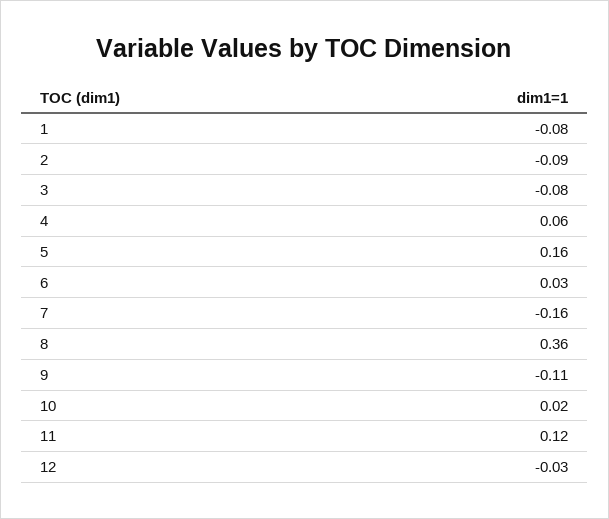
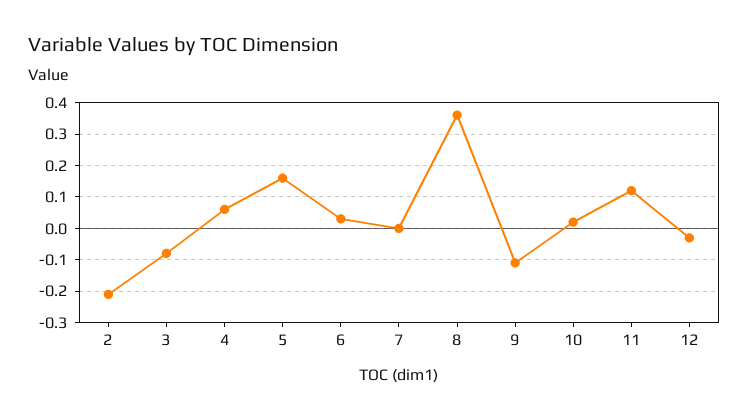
  {
-   "1": -0.08,
-   "2": -0.09,
+   "2": -0.2,
    "3": -0.08,
    "4": 0.06,
    "5": 0.16,
    "6": 0.03,
-   "7": -0.16,
+   "7": 0,
    "8": 0.36,
    "9": -0.11,
    "10": 0.02,
    "11": 0.12,
    "12": -0.03
  }

